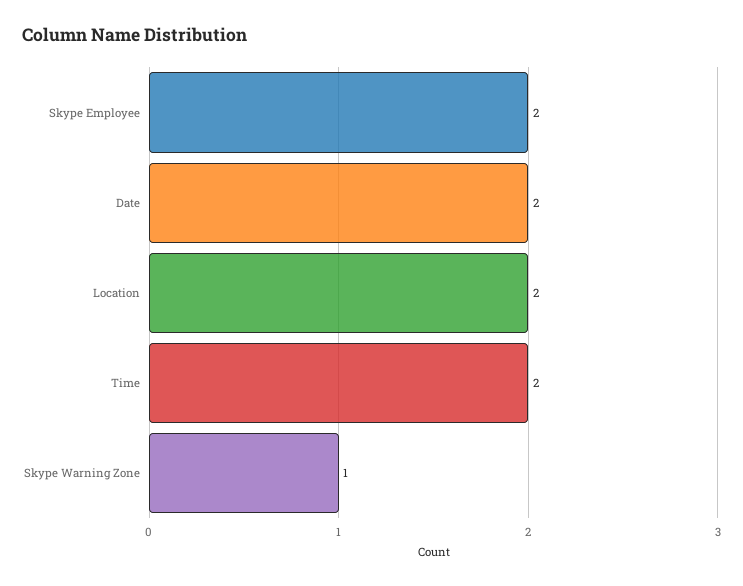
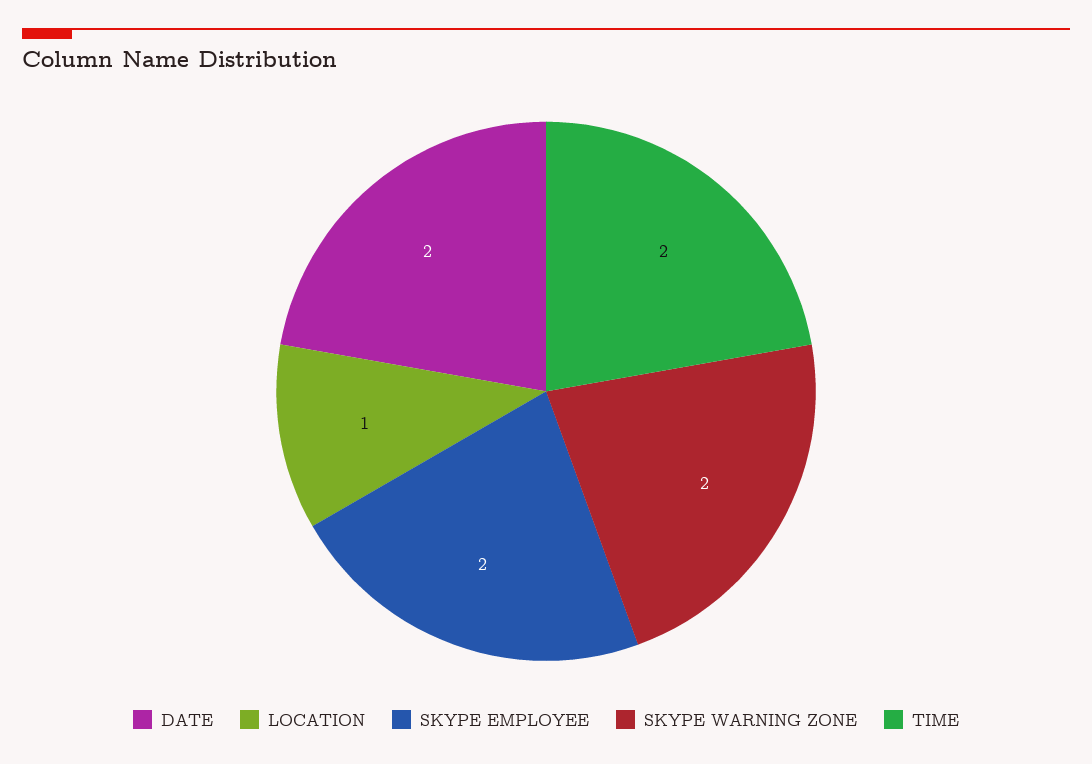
  {
    "Skype Employee": 2,
    "Date": 2,
-   "Location": 2,
+   "Location": 1,
    "Time": 2,
-   "Skype Warning Zone": 1
+   "Skype Warning Zone": 2
  }

